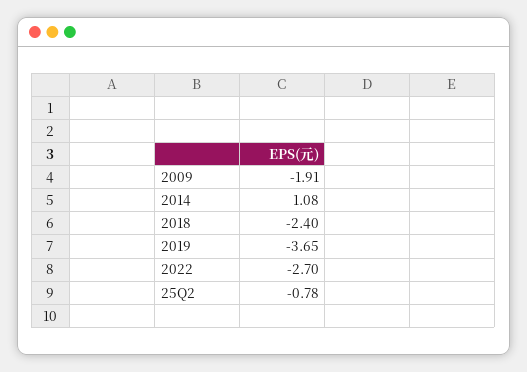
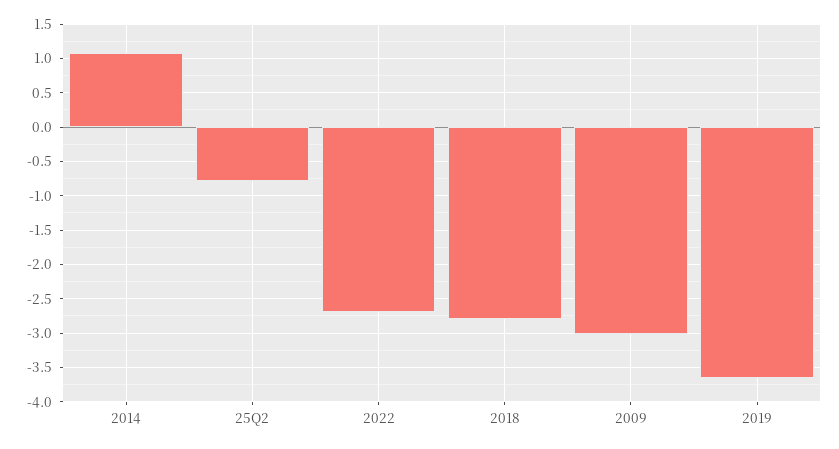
  {
-   "2009": -1.91,
+   "2009": -3,
    "2014": 1.08,
-   "2018": -2.4,
+   "2018": -2.8,
    "2019": -3.65,
    "2022": -2.7,
    "25Q2": -0.78
  }

